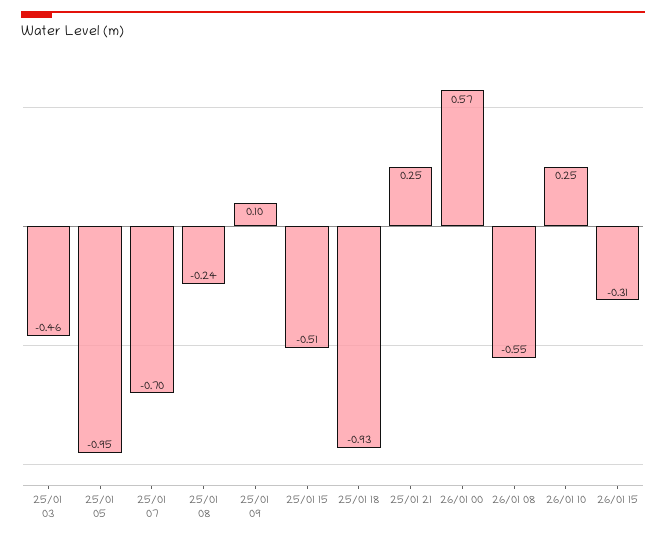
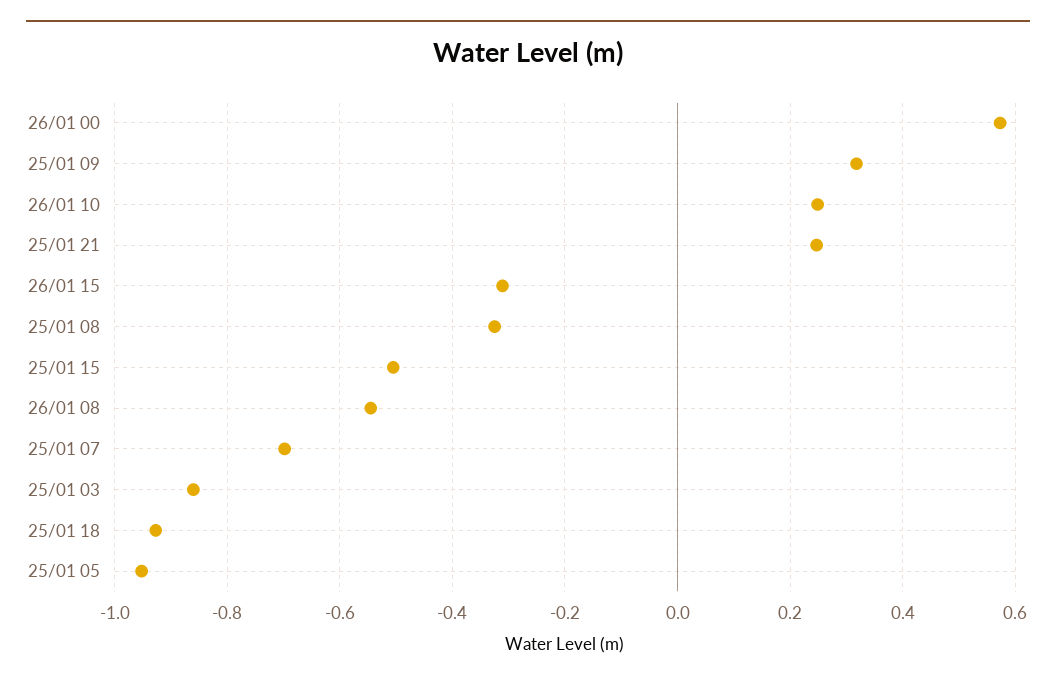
  {
-   "25/01 03": -0.46,
+   "25/01 03": -0.86,
    "25/01 05": -0.95,
    "25/01 07": -0.7,
-   "25/01 08": -0.24,
+   "25/01 08": -0.32,
-   "25/01 09": 0.1,
+   "25/01 09": 0.32,
    "25/01 15": -0.51,
    "25/01 18": -0.93,
    "25/01 21": 0.25,
    "26/01 00": 0.57,
    "26/01 08": -0.55,
    "26/01 10": 0.25,
    "26/01 15": -0.31
  }

